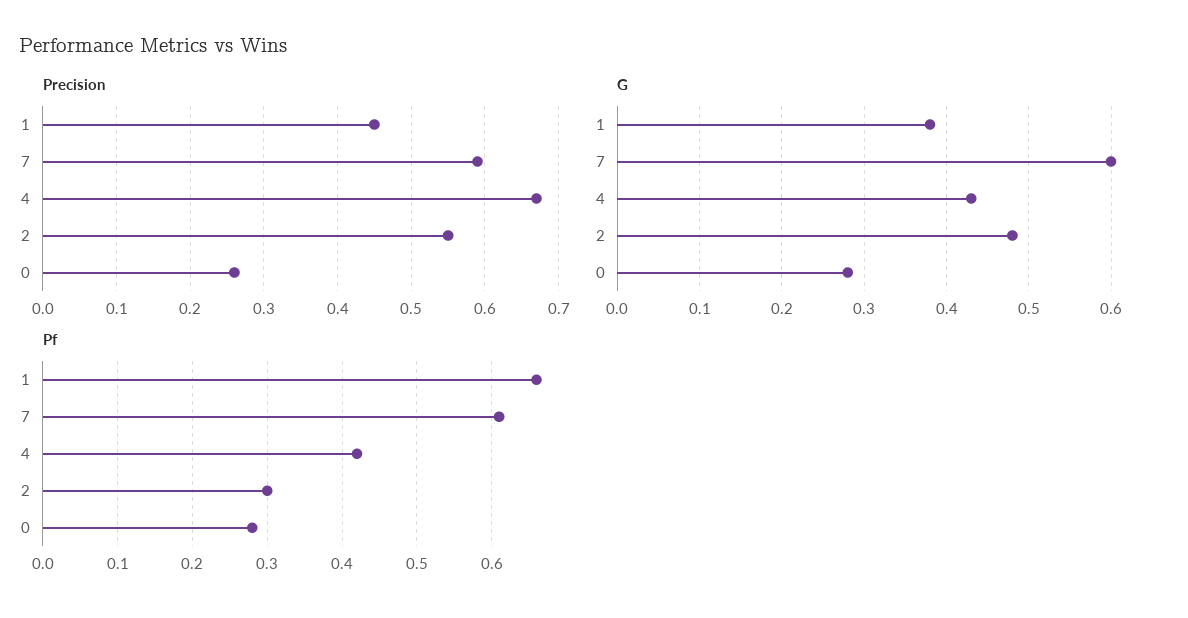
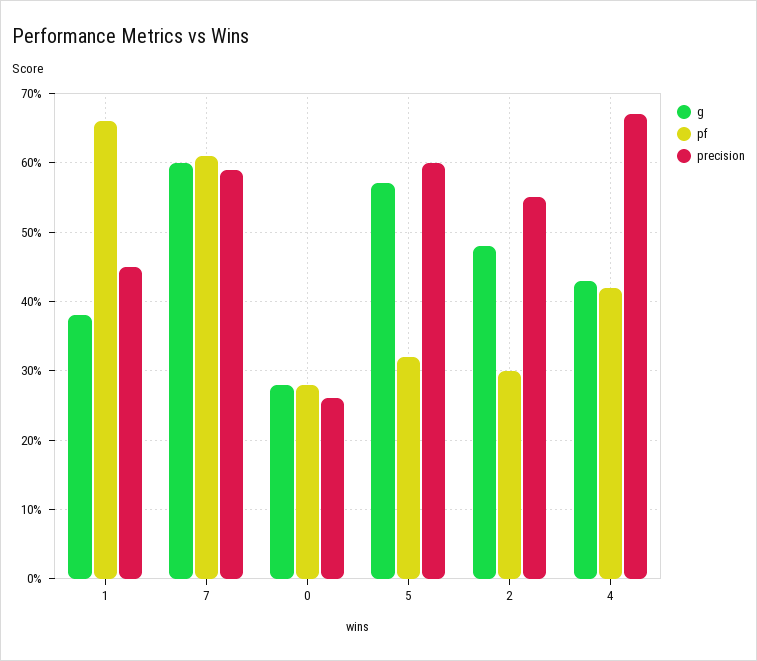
  {
    "Precision": {
      "1": 0.45,
      "7": 0.59,
      "4": 0.67,
      "2": 0.55,
-     "0": 0.26
+     "0": 0.26,
+     "5": 0.6
    },
    "G": {
      "1": 0.38,
      "7": 0.6,
      "4": 0.43,
      "2": 0.48,
-     "0": 0.28
+     "0": 0.28,
+     "5": 0.57
    },
    "Pf": {
      "1": 0.66,
      "7": 0.61,
      "4": 0.42,
      "2": 0.3,
-     "0": 0.28
+     "0": 0.28,
+     "5": 0.32
    }
  }

